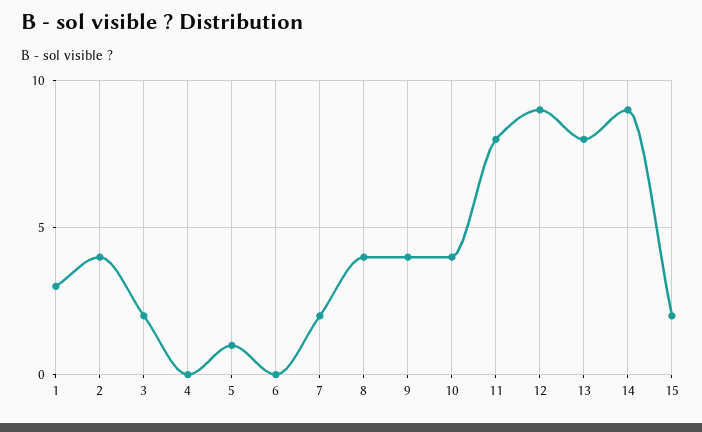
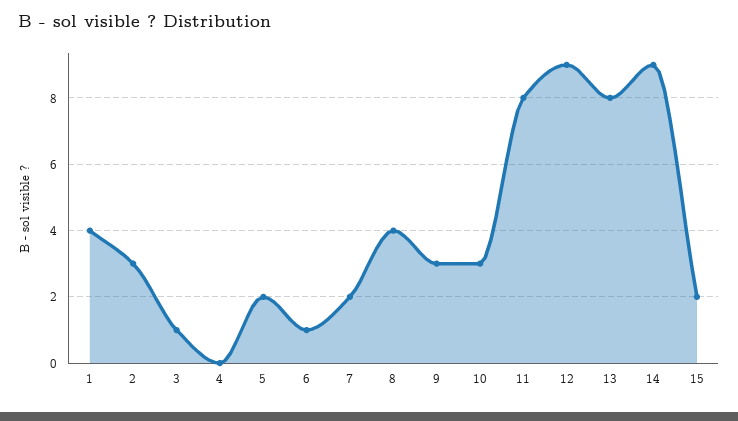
  {
-   "1": 3,
+   "1": 4,
-   "2": 4,
+   "2": 3,
-   "3": 2,
+   "3": 1,
    "4": 0,
-   "5": 1,
+   "5": 2,
-   "6": 0,
+   "6": 1,
    "7": 2,
    "8": 4,
-   "9": 4,
+   "9": 3,
-   "10": 4,
+   "10": 3,
    "11": 8,
    "12": 9,
    "13": 8,
    "14": 9,
    "15": 2
  }

